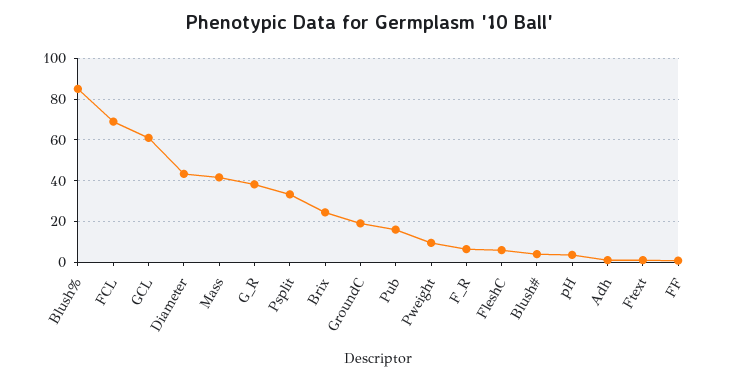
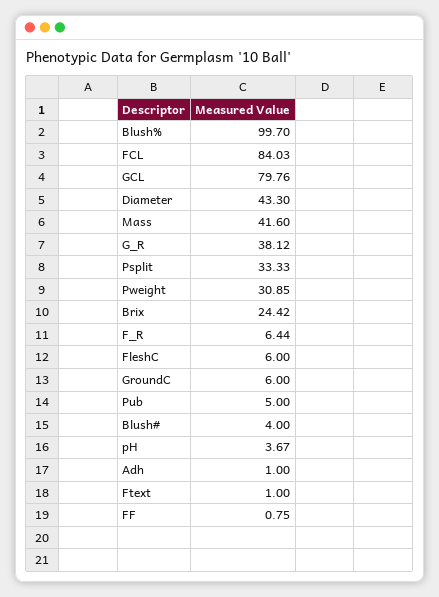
  {
-   "Blush%": 85,
+   "Blush%": 99.7,
-   "FCL": 70,
+   "FCL": 84.03,
-   "GCL": 60,
+   "GCL": 79.76,
    "Diameter": 43.3,
    "Mass": 41.6,
    "G_R": 38.12,
    "Psplit": 33.33,
    "Brix": 24.42,
-   "GroundC": 20,
+   "GroundC": 6,
-   "Pub": 15,
+   "Pub": 5,
-   "Pweight": 10,
+   "Pweight": 30.85,
    "F_R": 6.44,
    "FleshC": 6,
    "Blush#": 4,
    "pH": 3.67,
    "Adh": 1,
    "Ftext": 1,
    "FF": 0.75
  }

